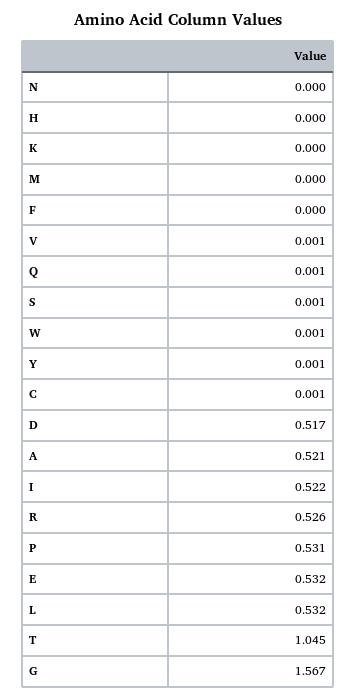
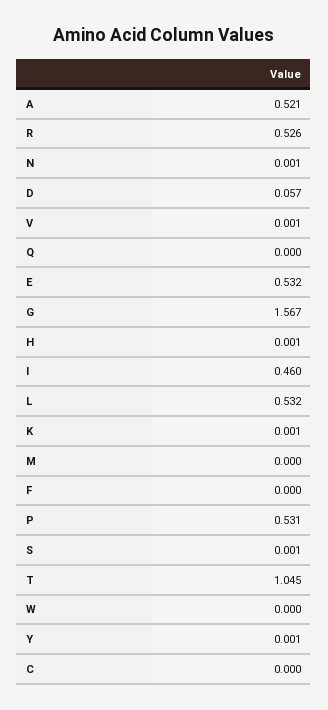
  {
-   "N": 0,
+   "N": 0.001,
-   "H": 0,
+   "H": 0.001,
-   "K": 0,
+   "K": 0.001,
    "M": 0,
    "F": 0,
    "V": 0.001,
-   "Q": 0.001,
+   "Q": 0,
    "S": 0.001,
-   "W": 0.001,
+   "W": 0,
    "Y": 0.001,
-   "C": 0.001,
+   "C": 0,
-   "D": 0.517,
+   "D": 0.057,
    "A": 0.521,
-   "I": 0.522,
+   "I": 0.46,
    "R": 0.526,
    "P": 0.531,
    "E": 0.532,
    "L": 0.532,
    "T": 1.045,
    "G": 1.567
  }

